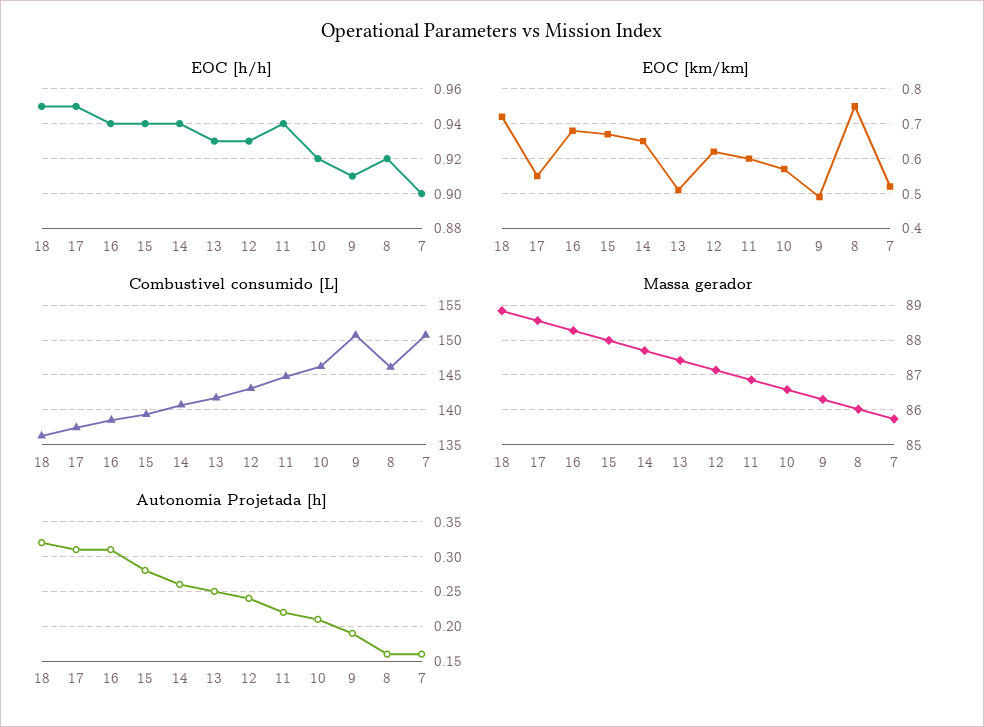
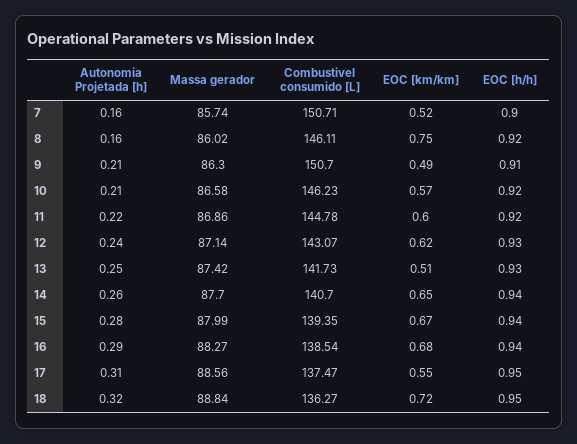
  {
    "EOC [h/h]": {
      "18": 0.95,
      "17": 0.95,
      "16": 0.94,
      "15": 0.94,
      "14": 0.94,
      "13": 0.93,
      "12": 0.93,
-     "11": 0.94,
+     "11": 0.92,
      "10": 0.92,
      "9": 0.91,
      "8": 0.92,
      "7": 0.9
    },
    "EOC [km/km]": {
      "18": 0.72,
      "17": 0.55,
      "16": 0.68,
      "15": 0.67,
      "14": 0.65,
      "13": 0.51,
      "12": 0.62,
      "11": 0.6,
      "10": 0.57,
      "9": 0.49,
      "8": 0.75,
      "7": 0.52
    },
    "Combustivel consumido [L]": {
      "18": 136.27,
      "17": 137.47,
      "16": 138.54,
      "15": 139.35,
      "14": 140.7,
      "13": 141.73,
      "12": 143.07,
      "11": 144.78,
      "10": 146.23,
      "9": 150.7,
      "8": 146.11,
      "7": 150.71
    },
    "Massa gerador": {
      "18": 88.84,
      "17": 88.56,
      "16": 88.27,
      "15": 87.99,
      "14": 87.7,
      "13": 87.42,
      "12": 87.14,
      "11": 86.86,
      "10": 86.58,
      "9": 86.3,
      "8": 86.02,
      "7": 85.74
    },
    "Autonomia Projetada [h]": {
      "18": 0.32,
      "17": 0.31,
-     "16": 0.31,
+     "16": 0.29,
      "15": 0.28,
      "14": 0.26,
      "13": 0.25,
      "12": 0.24,
      "11": 0.22,
      "10": 0.21,
-     "9": 0.19,
+     "9": 0.21,
      "8": 0.16,
      "7": 0.16
    }
  }

